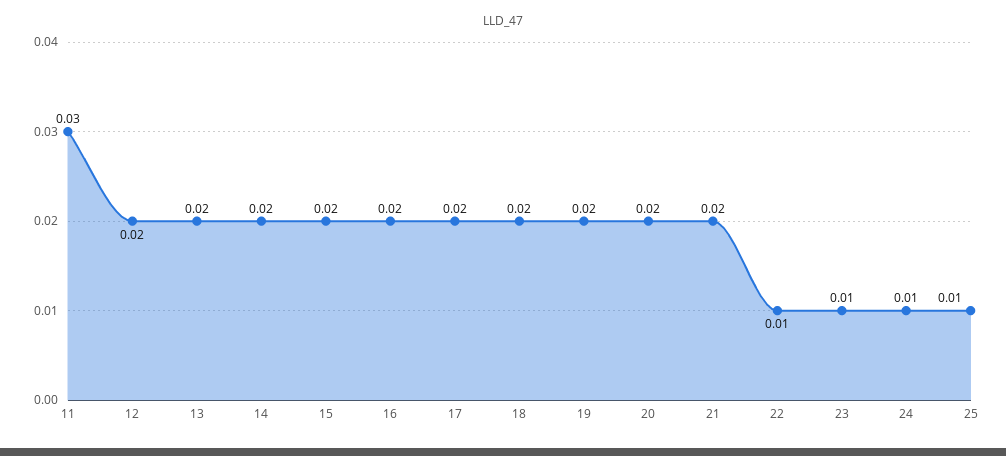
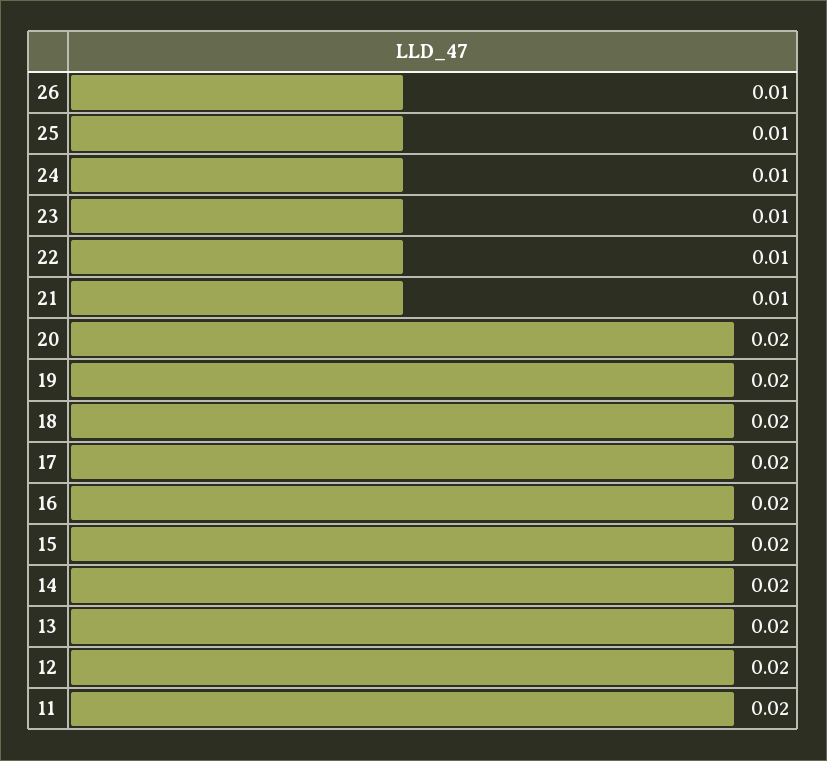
  {
-   "11": 0.03,
+   "11": 0.02,
    "12": 0.02,
    "13": 0.02,
    "14": 0.02,
    "15": 0.02,
    "16": 0.02,
    "17": 0.02,
    "18": 0.02,
    "19": 0.02,
    "20": 0.02,
-   "21": 0.02,
+   "21": 0.01,
    "22": 0.01,
    "23": 0.01,
    "24": 0.01,
-   "25": 0.01
+   "25": 0.01,
+   "26": 0.01
  }

